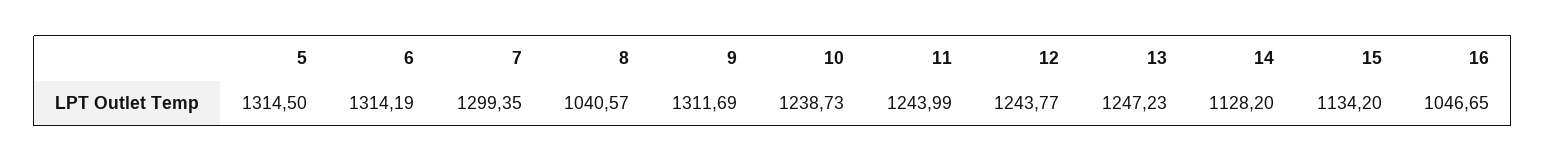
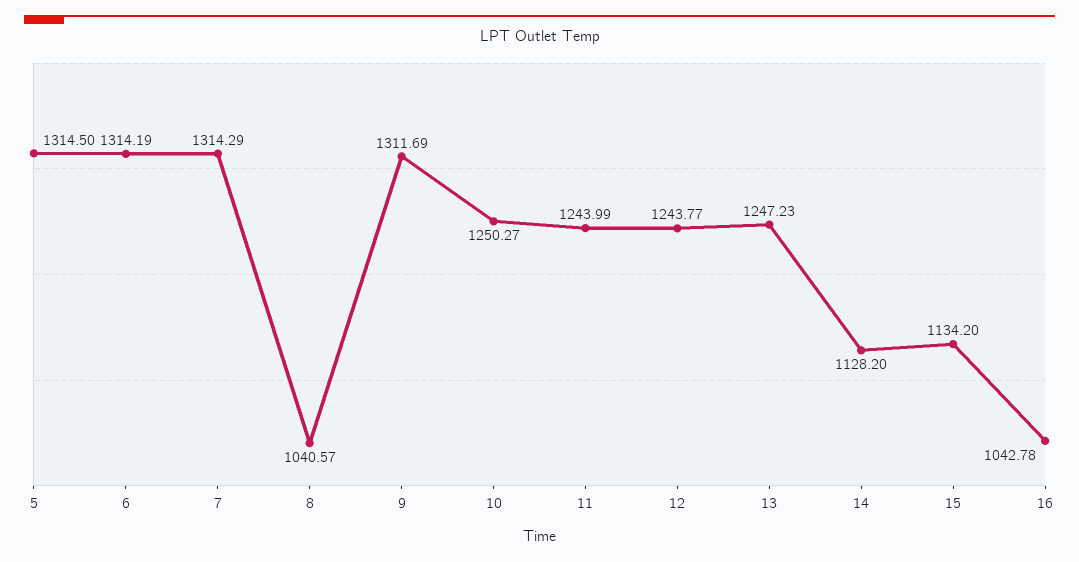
  {
    "5": 1314.5,
    "6": 1314.19,
-   "7": 1299.35,
+   "7": 1314.29,
    "8": 1040.57,
    "9": 1311.69,
-   "10": 1238.73,
+   "10": 1250.27,
    "11": 1243.99,
    "12": 1243.77,
    "13": 1247.23,
    "14": 1128.2,
    "15": 1134.2,
-   "16": 1046.65
+   "16": 1042.78
  }

